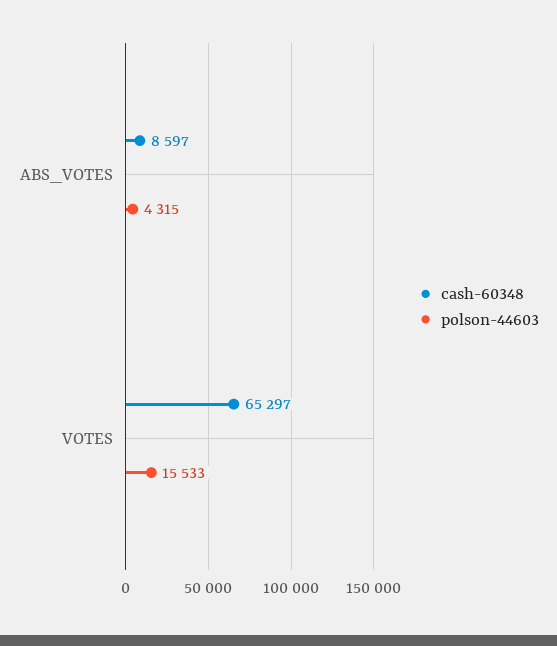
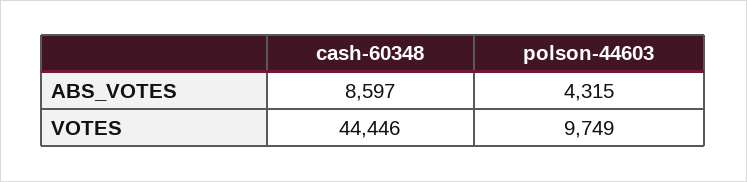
  {
    "cash-60348": {
      "ABS_VOTES": 8597,
-     "VOTES": 65297
+     "VOTES": 44446
    },
    "polson-44603": {
      "ABS_VOTES": 4315,
-     "VOTES": 15533
+     "VOTES": 9749
    }
  }

